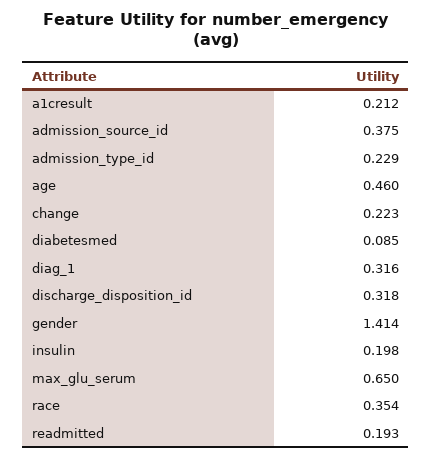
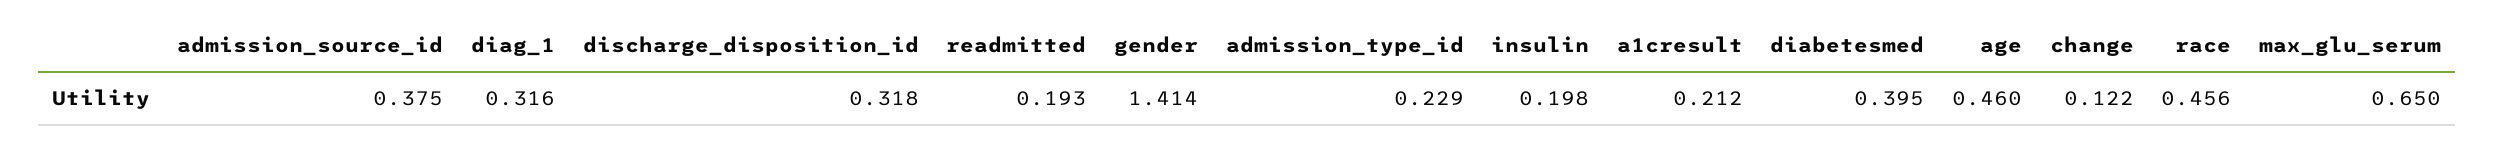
  {
    "a1cresult": 0.212,
    "admission_source_id": 0.375,
    "admission_type_id": 0.229,
    "age": 0.46,
-   "change": 0.223,
+   "change": 0.122,
-   "diabetesmed": 0.085,
+   "diabetesmed": 0.395,
    "diag_1": 0.316,
    "discharge_disposition_id": 0.318,
    "gender": 1.414,
    "insulin": 0.198,
    "max_glu_serum": 0.65,
-   "race": 0.354,
+   "race": 0.456,
    "readmitted": 0.193
  }

